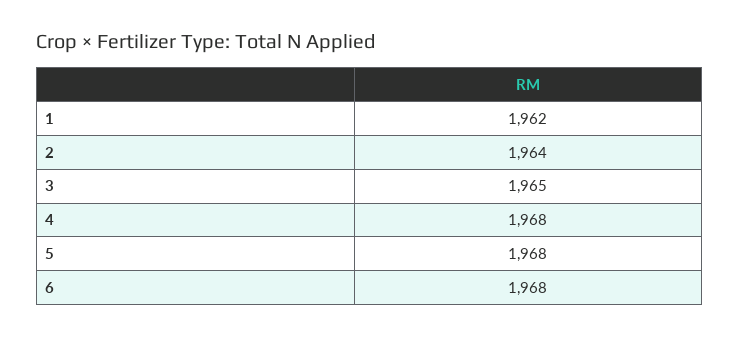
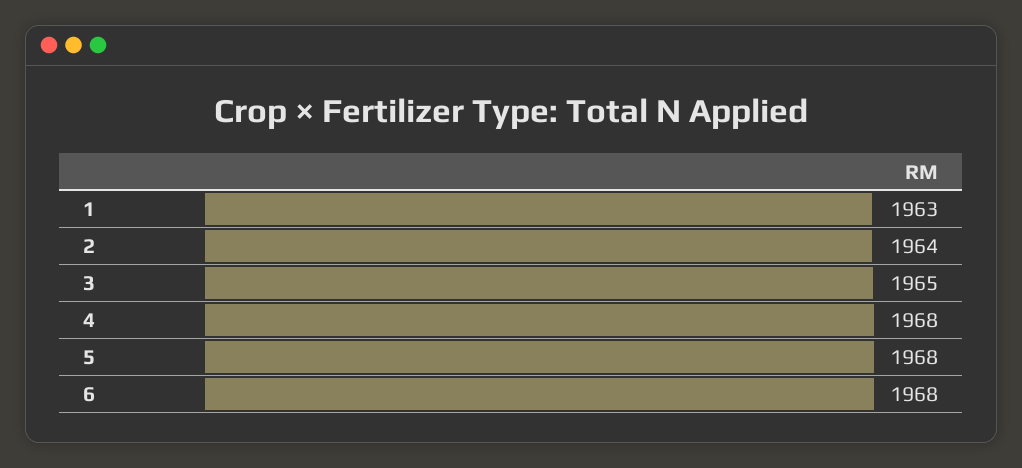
  {
-   "1": 1962,
+   "1": 1963,
    "2": 1964,
    "3": 1965,
    "4": 1968,
    "5": 1968,
    "6": 1968
  }

